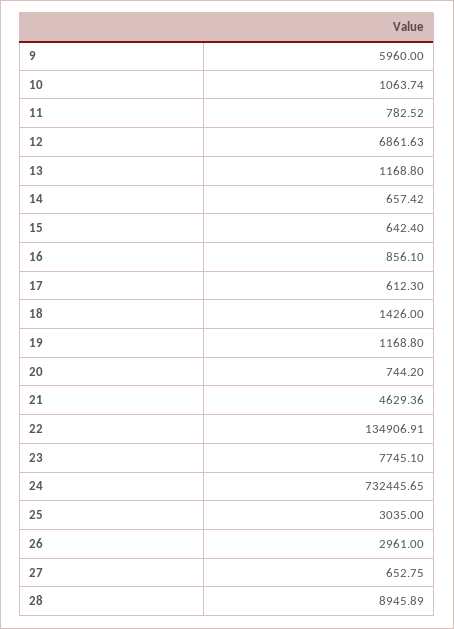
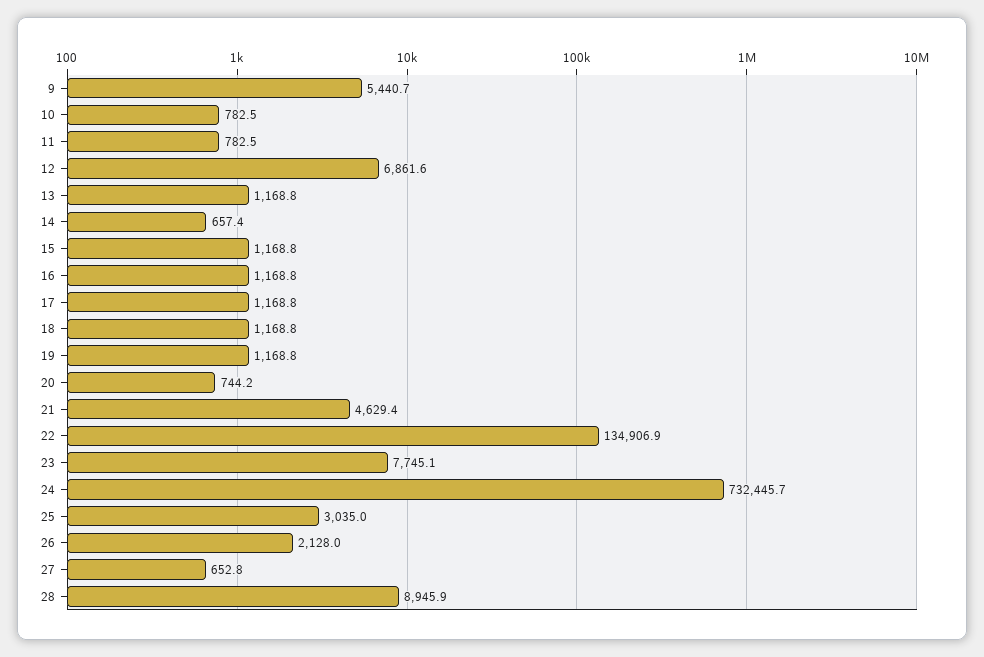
  {
-   "9": 5960,
+   "9": 5440.7,
-   "10": 1063.74,
+   "10": 782.5,
    "11": 782.52,
    "12": 6861.63,
    "13": 1168.8,
    "14": 657.42,
-   "15": 642.4,
+   "15": 1168.8,
-   "16": 856.1,
+   "16": 1168.8,
-   "17": 612.3,
+   "17": 1168.8,
-   "18": 1426,
+   "18": 1168.8,
    "19": 1168.8,
    "20": 744.2,
    "21": 4629.36,
    "22": 134906.91,
    "23": 7745.1,
    "24": 732445.65,
    "25": 3035,
-   "26": 2961,
+   "26": 2128,
    "27": 652.75,
    "28": 8945.89
  }

